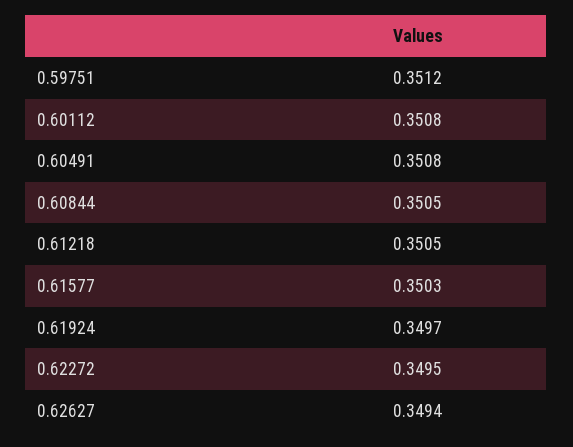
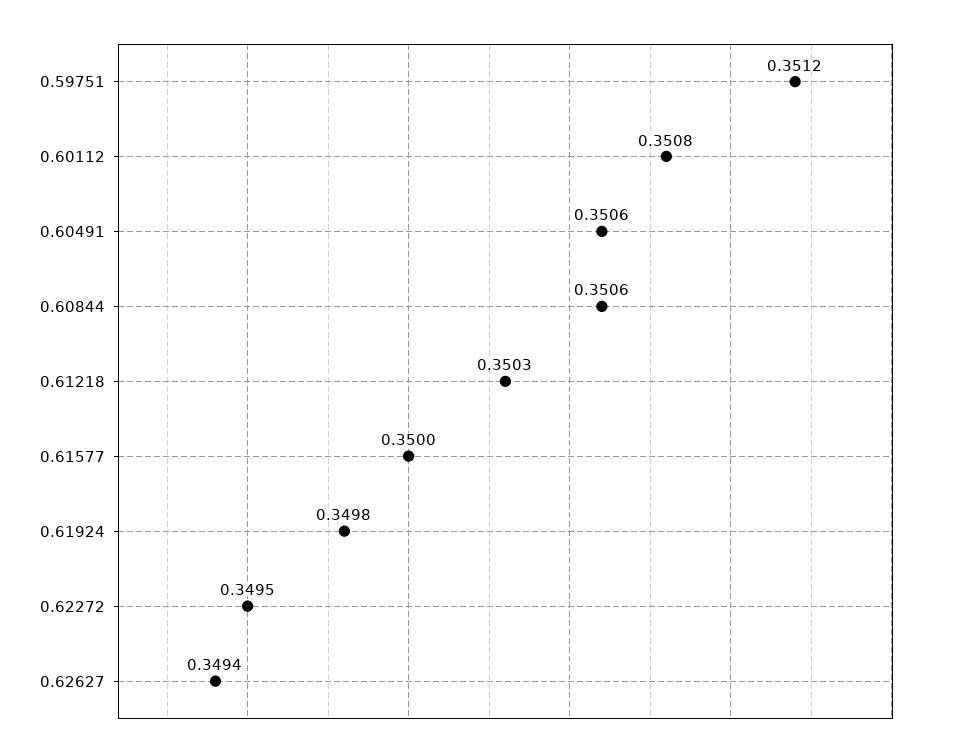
  {
    "0.59751": 0.3512,
    "0.60112": 0.3508,
-   "0.60491": 0.3508,
+   "0.60491": 0.3506,
-   "0.60844": 0.3505,
+   "0.60844": 0.3506,
-   "0.61218": 0.3505,
+   "0.61218": 0.3503,
-   "0.61577": 0.3503,
+   "0.61577": 0.35,
-   "0.61924": 0.3497,
+   "0.61924": 0.3498,
    "0.62272": 0.3495,
    "0.62627": 0.3494
  }

